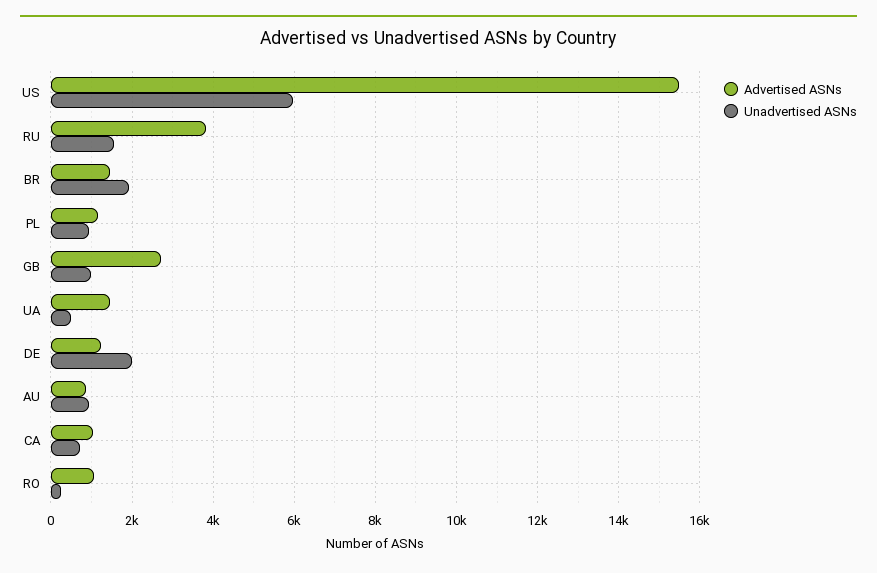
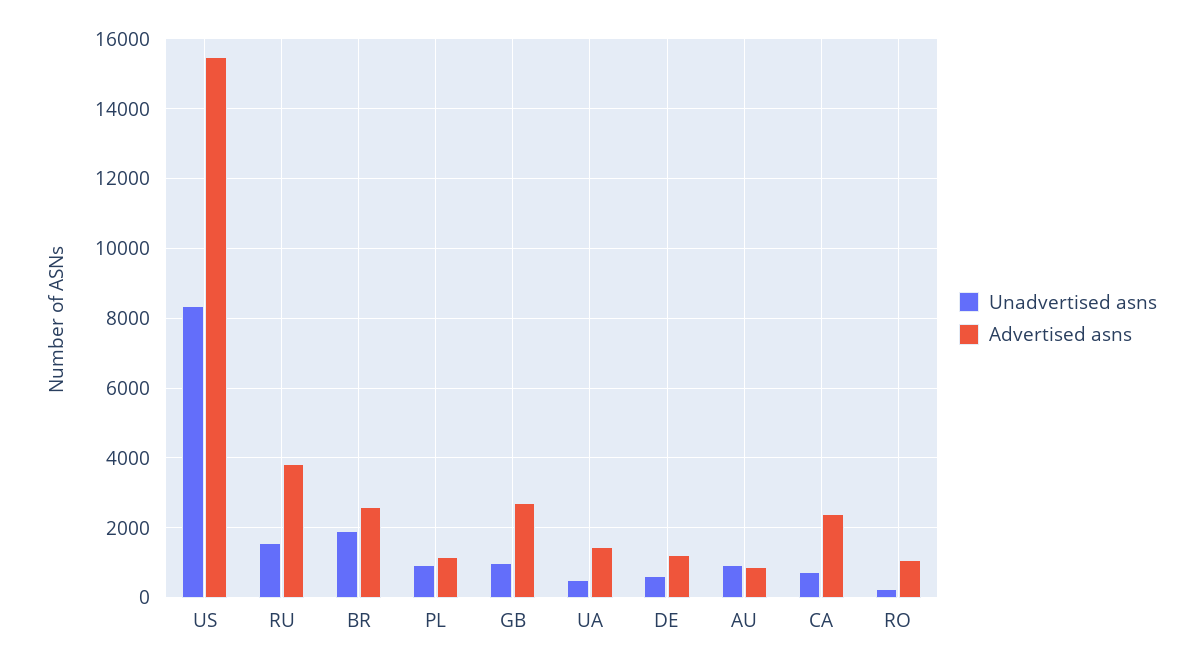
  {
    "Advertised ASNs": {
      "US": 15400,
      "RU": 3800,
-     "BR": 1400,
+     "BR": 2600,
      "PL": 1200,
      "GB": 2800,
      "UA": 1400,
      "DE": 1200,
      "AU": 800,
-     "CA": 1000,
+     "CA": 2400,
      "RO": 1000
    },
    "Unadvertised ASNs": {
-     "US": 6000,
+     "US": 8400,
      "RU": 1600,
      "BR": 2000,
      "PL": 1000,
      "GB": 1000,
      "UA": 600,
-     "DE": 2000,
+     "DE": 600,
      "AU": 1000,
      "CA": 800,
      "RO": 200
    }
  }

